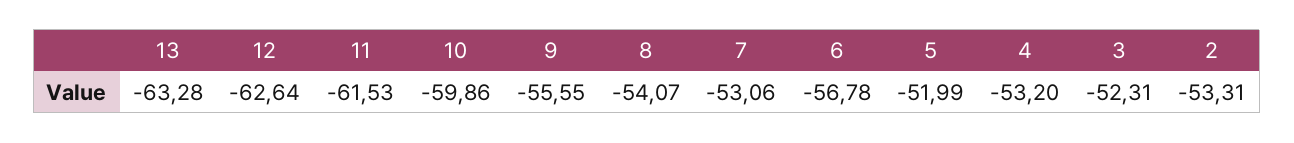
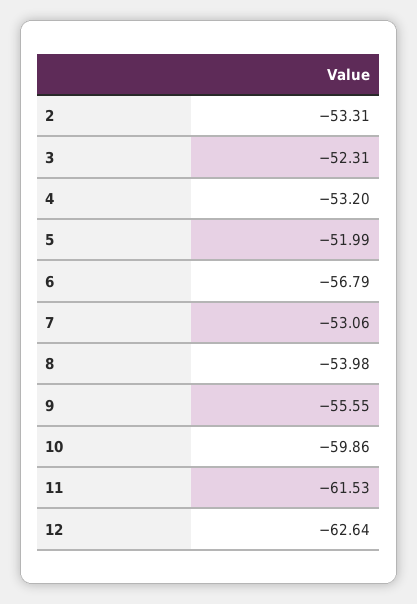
  {
-   "13": -63.28,
    "12": -62.64,
    "11": -61.53,
    "10": -59.86,
    "9": -55.55,
-   "8": -54.07,
+   "8": -53.98,
    "7": -53.06,
-   "6": -56.78,
+   "6": -56.79,
    "5": -51.99,
    "4": -53.2,
    "3": -52.31,
    "2": -53.31
  }

